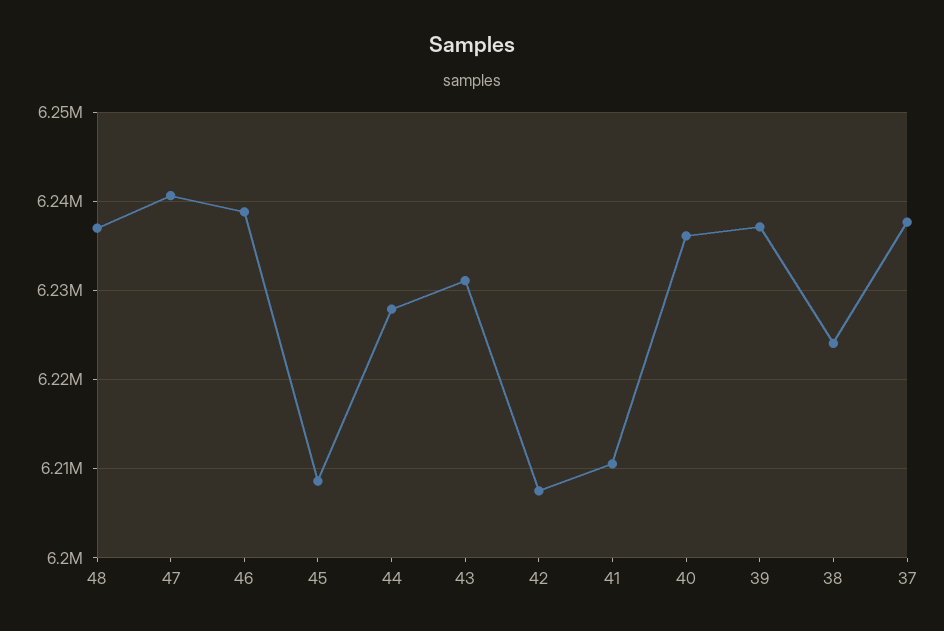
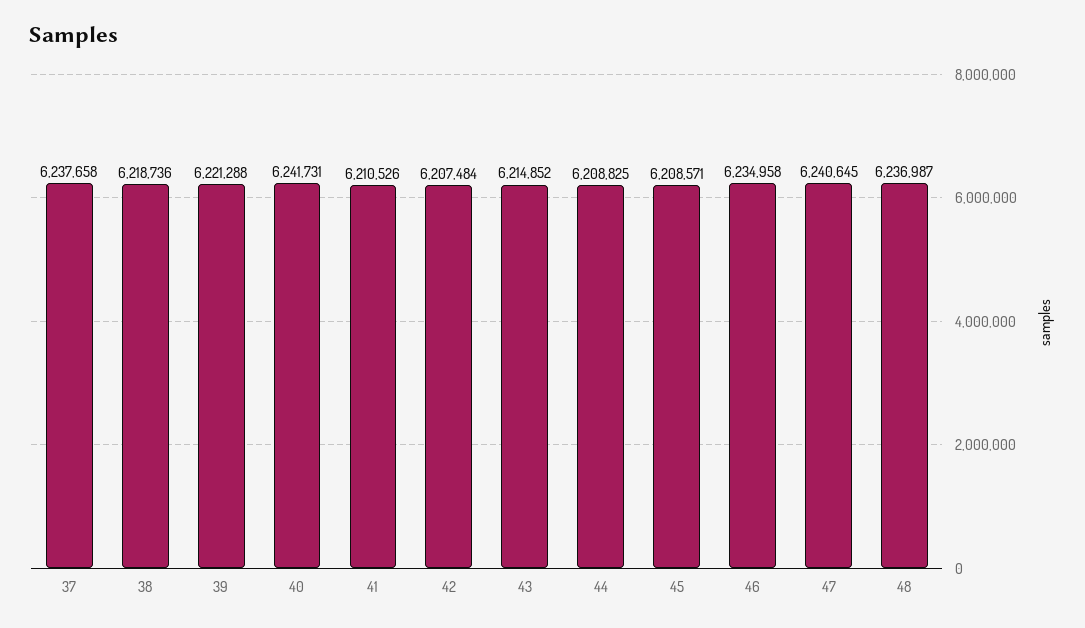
  {
    "48": 6236987,
    "47": 6240645,
-   "46": 6239000,
+   "46": 6234958,
    "45": 6208571,
-   "44": 6228000,
+   "44": 6208825,
-   "43": 6231000,
+   "43": 6214852,
    "42": 6207484,
    "41": 6210526,
-   "40": 6236000,
+   "40": 6241731,
-   "39": 6237000,
+   "39": 6221288,
-   "38": 6224000,
+   "38": 6218736,
    "37": 6237658
  }

